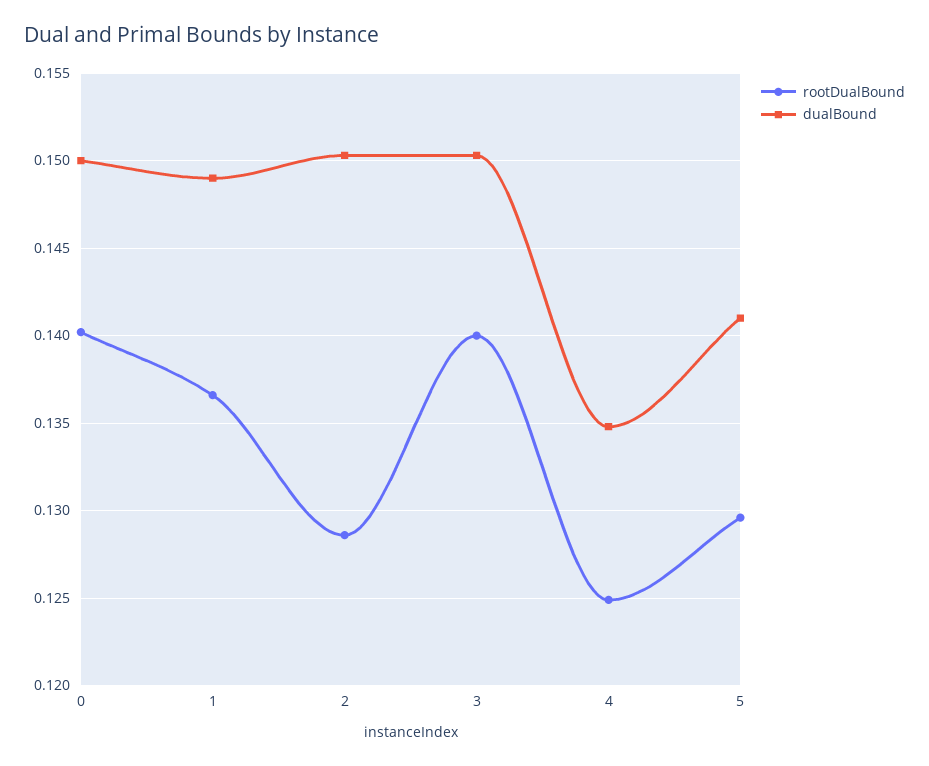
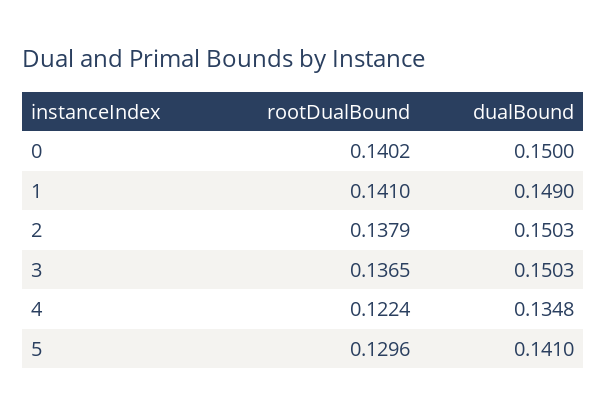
  {
    "rootDualBound": {
      "0": 0.1402,
-     "1": 0.1365,
+     "1": 0.141,
-     "2": 0.1285,
+     "2": 0.1379,
-     "3": 0.14,
+     "3": 0.1365,
-     "4": 0.125,
+     "4": 0.1224,
      "5": 0.1296
    },
    "dualBound": {
      "0": 0.15,
      "1": 0.149,
      "2": 0.1503,
      "3": 0.1503,
      "4": 0.1348,
      "5": 0.141
    }
  }

